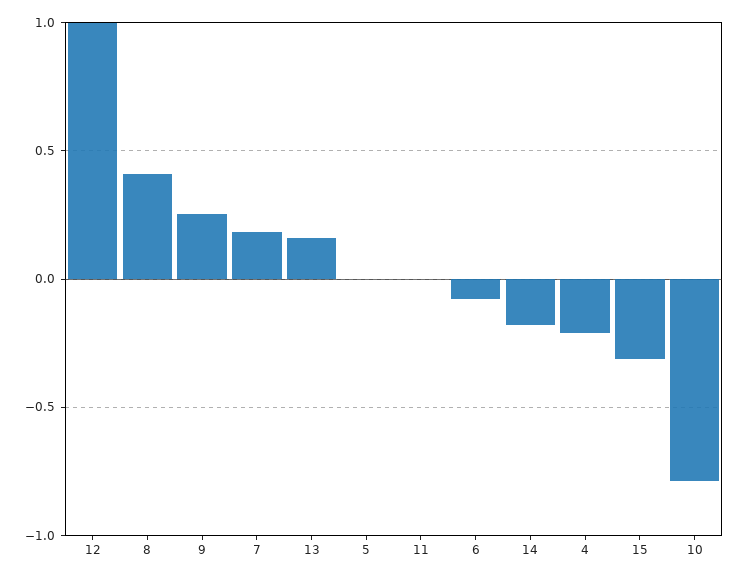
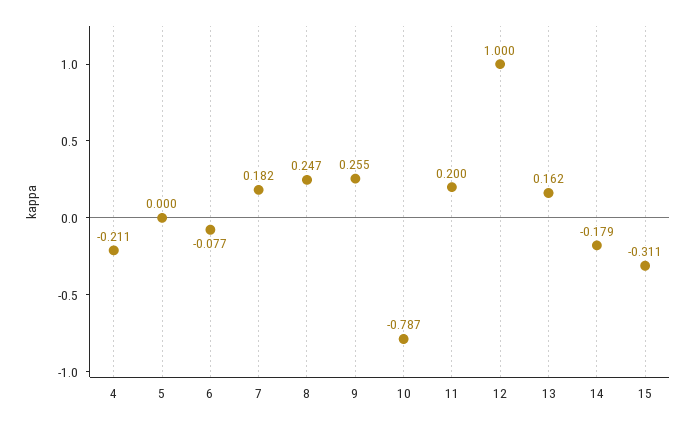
  {
    "12": 1,
-   "8": 0.4,
+   "8": 0.247,
    "9": 0.255,
    "7": 0.182,
    "13": 0.162,
    "5": 0,
-   "11": 0,
+   "11": 0.2,
    "6": -0.077,
    "14": -0.179,
    "4": -0.211,
    "15": -0.311,
    "10": -0.787
  }

